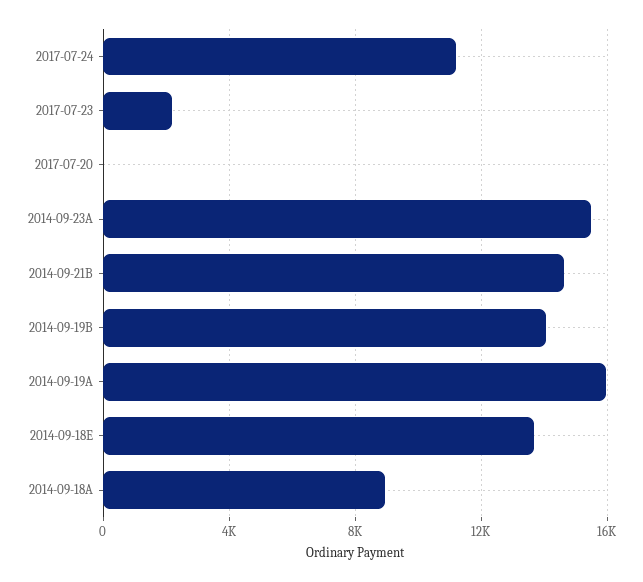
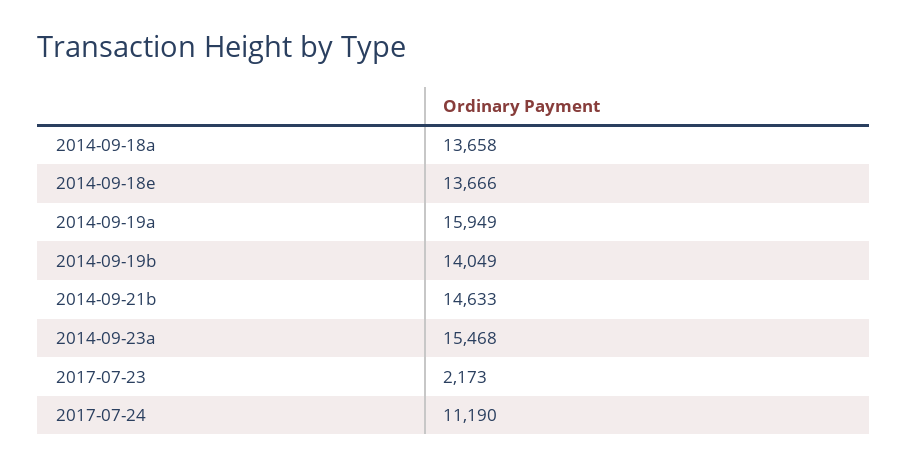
  {
    "2017-07-24": 11190,
    "2017-07-23": 2173,
-   "2017-07-20": 0,
    "2014-09-23A": 15468,
    "2014-09-21B": 14633,
    "2014-09-19B": 14049,
    "2014-09-19A": 15949,
    "2014-09-18E": 13666,
-   "2014-09-18A": 9000
+   "2014-09-18A": 13658
  }

